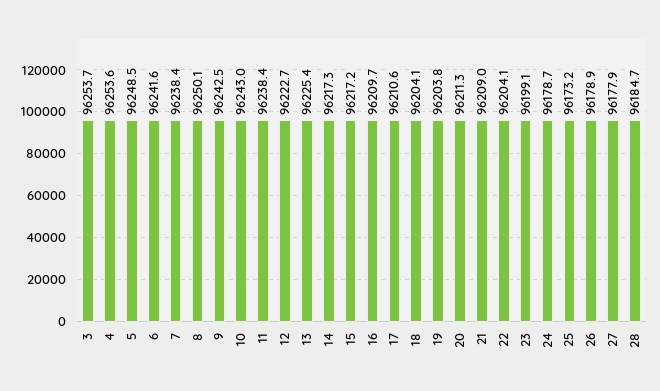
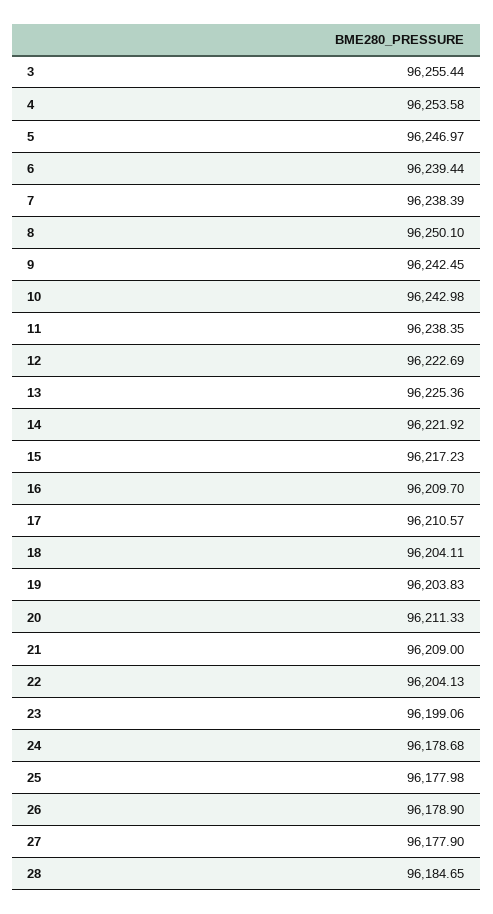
  {
-   "3": 96253.7,
+   "3": 96255.44,
    "4": 96253.58,
-   "5": 96248.5,
+   "5": 96246.97,
-   "6": 96241.6,
+   "6": 96239.44,
    "7": 96238.39,
    "8": 96250.1,
    "9": 96242.45,
    "10": 96242.98,
    "11": 96238.35,
    "12": 96222.69,
    "13": 96225.36,
-   "14": 96217.3,
+   "14": 96221.92,
    "15": 96217.23,
    "16": 96209.7,
    "17": 96210.57,
    "18": 96204.11,
    "19": 96203.83,
    "20": 96211.33,
    "21": 96209,
    "22": 96204.13,
    "23": 96199.06,
    "24": 96178.68,
-   "25": 96173.2,
+   "25": 96177.98,
    "26": 96178.9,
    "27": 96177.9,
    "28": 96184.65
  }

